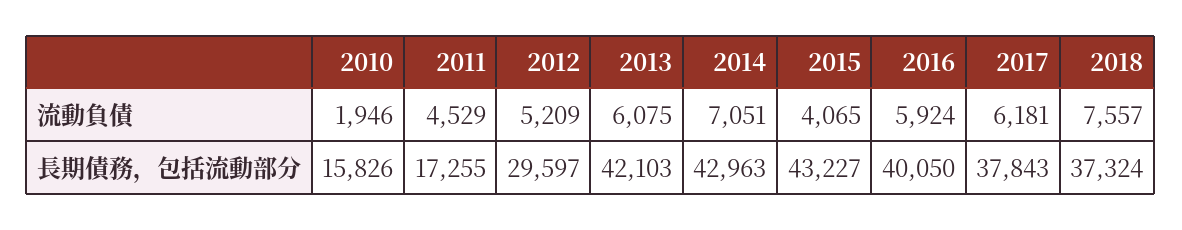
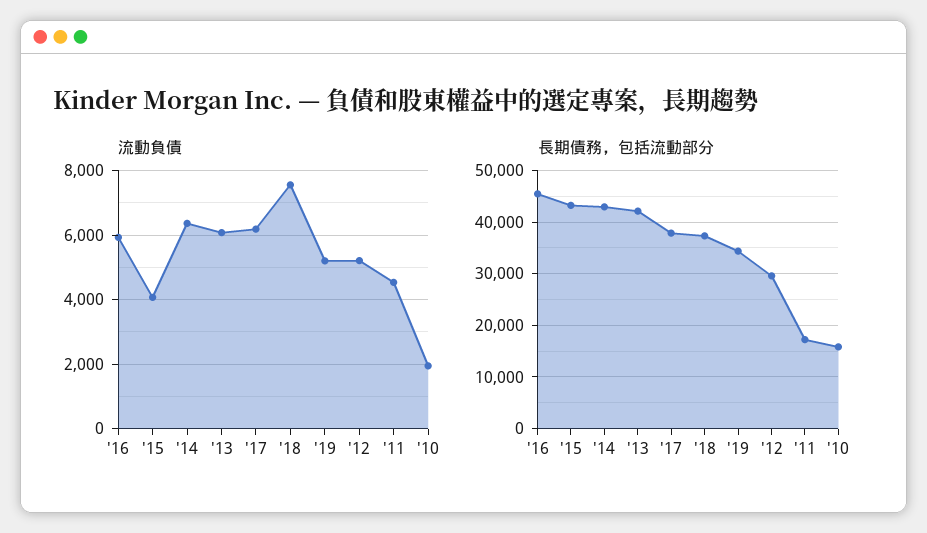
  {
    "流動負債": {
      "2010": 1946,
      "2011": 4529,
      "2012": 5209,
      "2013": 6075,
-     "2014": 7051,
+     "2014": 6400,
      "2015": 4065,
      "2016": 5924,
      "2017": 6181,
-     "2018": 7557
+     "2018": 7557,
+     "'19": 5200
    },
    "長期債務，包括流動部分": {
      "2010": 15826,
      "2011": 17255,
      "2012": 29597,
      "2013": 42103,
      "2014": 42963,
      "2015": 43227,
-     "2016": 40050,
+     "2016": 46000,
      "2017": 37843,
-     "2018": 37324
+     "2018": 37324,
+     "'19": 34000
    }
  }

